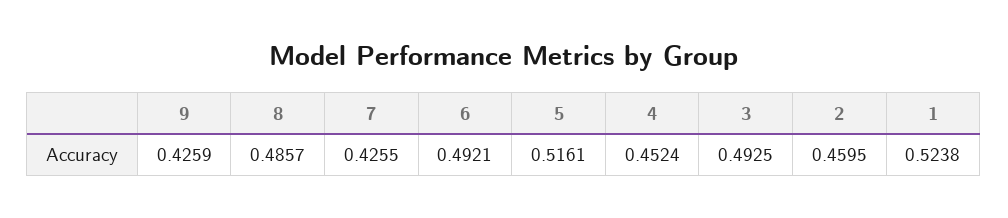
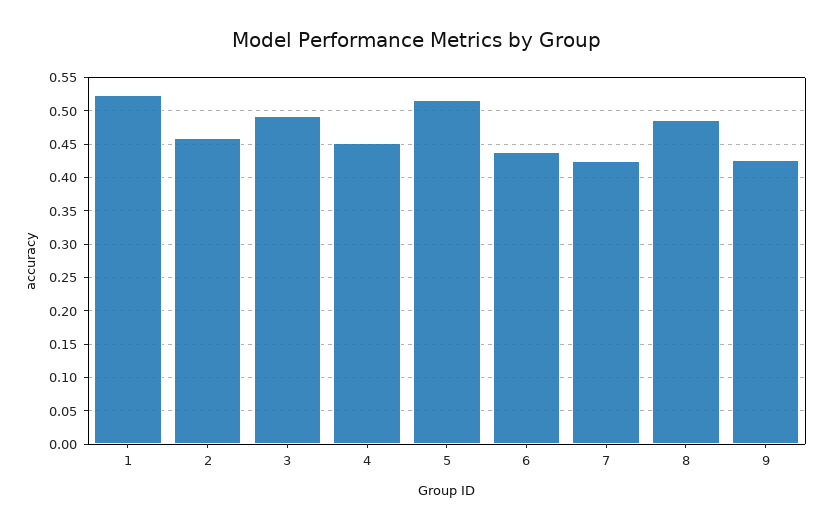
  {
    "9": 0.4259,
    "8": 0.4857,
    "7": 0.4255,
-   "6": 0.4921,
+   "6": 0.44,
    "5": 0.5161,
    "4": 0.4524,
    "3": 0.4925,
    "2": 0.4595,
    "1": 0.5238
  }

